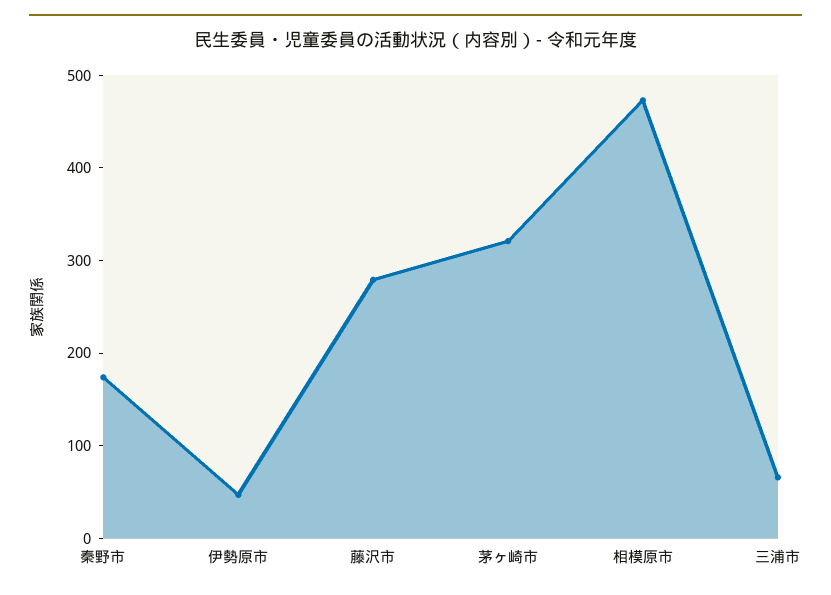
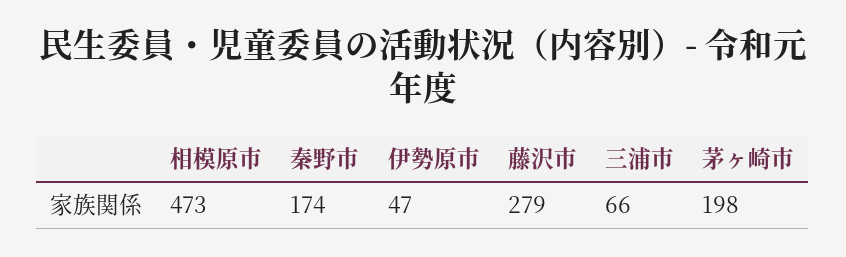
  {
    "秦野市": 174,
    "伊勢原市": 47,
    "藤沢市": 279,
-   "茅ヶ崎市": 320,
+   "茅ヶ崎市": 198,
    "相模原市": 473,
    "三浦市": 66
  }

